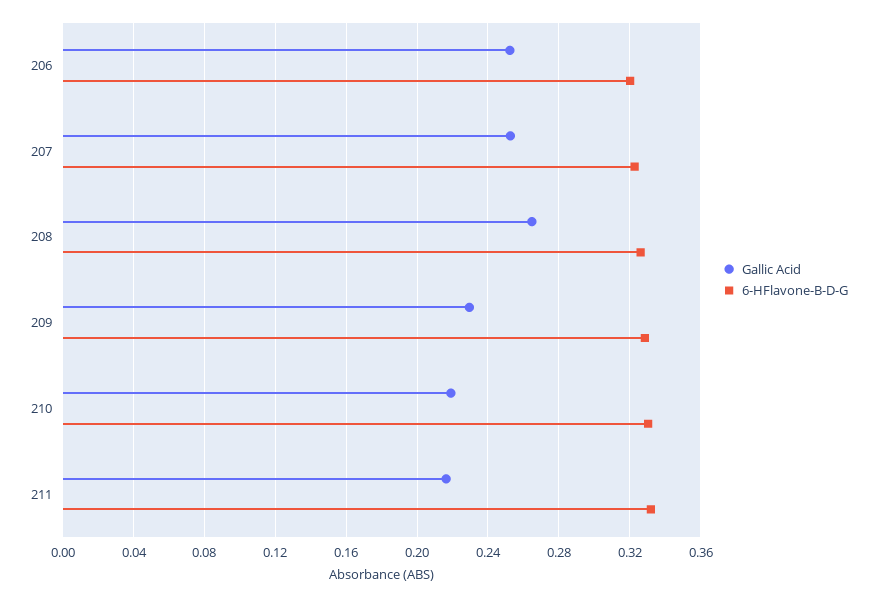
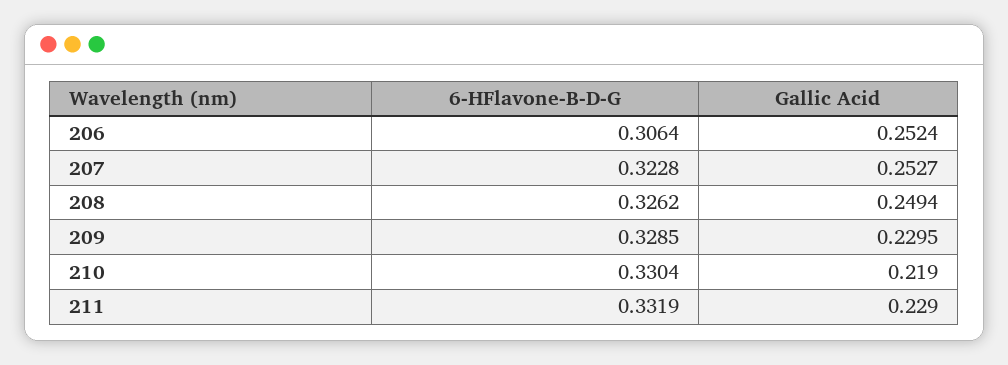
  {
    "Gallic Acid": {
      "206": 0.2524,
      "207": 0.2527,
-     "208": 0.265,
+     "208": 0.2494,
      "209": 0.2295,
      "210": 0.219,
-     "211": 0.215
+     "211": 0.229
    },
    "6-HFlavone-B-D-G": {
-     "206": 0.32,
+     "206": 0.3064,
      "207": 0.3228,
      "208": 0.3262,
      "209": 0.3285,
      "210": 0.3304,
      "211": 0.3319
    }
  }

